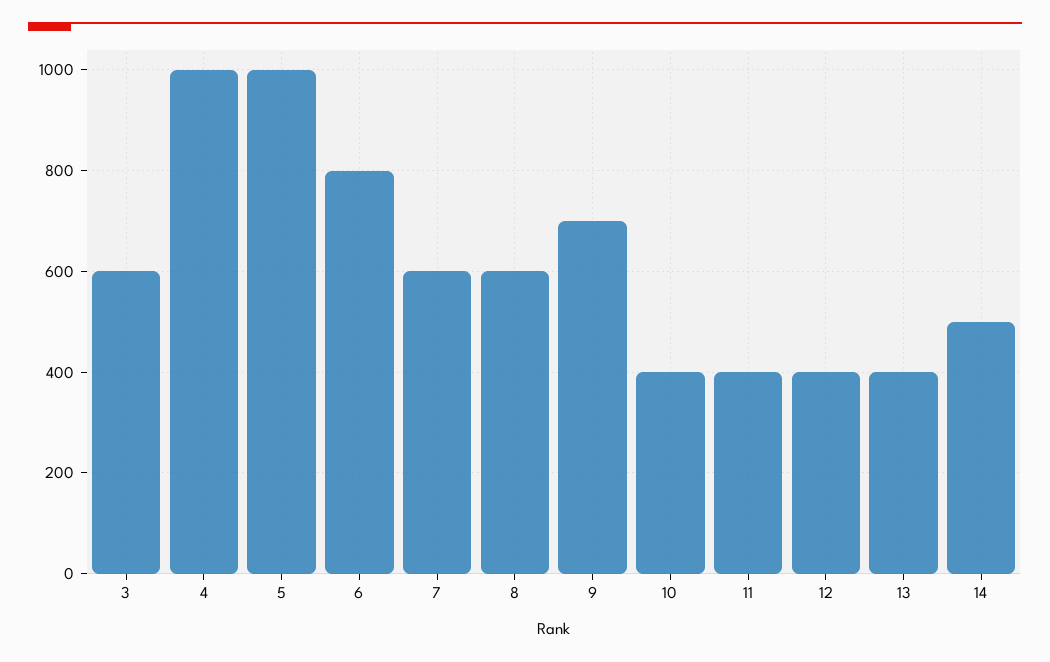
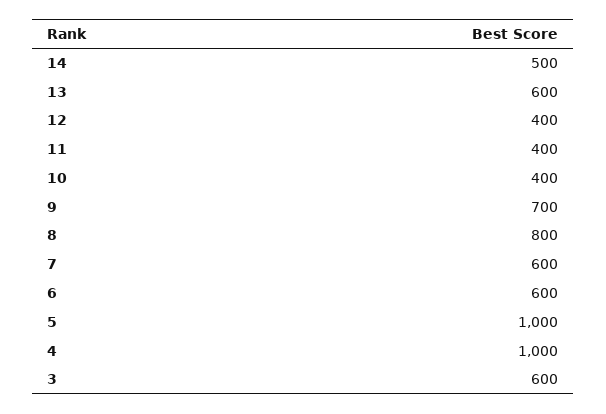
  {
    "3": 600,
    "4": 1000,
    "5": 1000,
-   "6": 800,
+   "6": 600,
    "7": 600,
-   "8": 600,
+   "8": 800,
    "9": 700,
    "10": 400,
    "11": 400,
    "12": 400,
-   "13": 400,
+   "13": 600,
    "14": 500
  }

